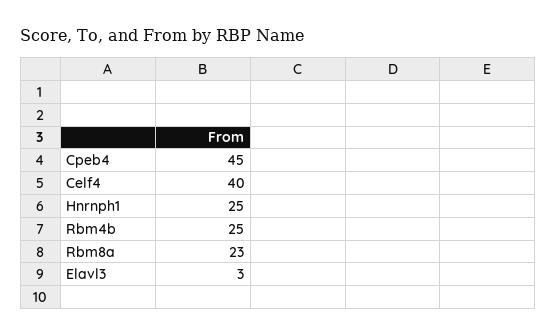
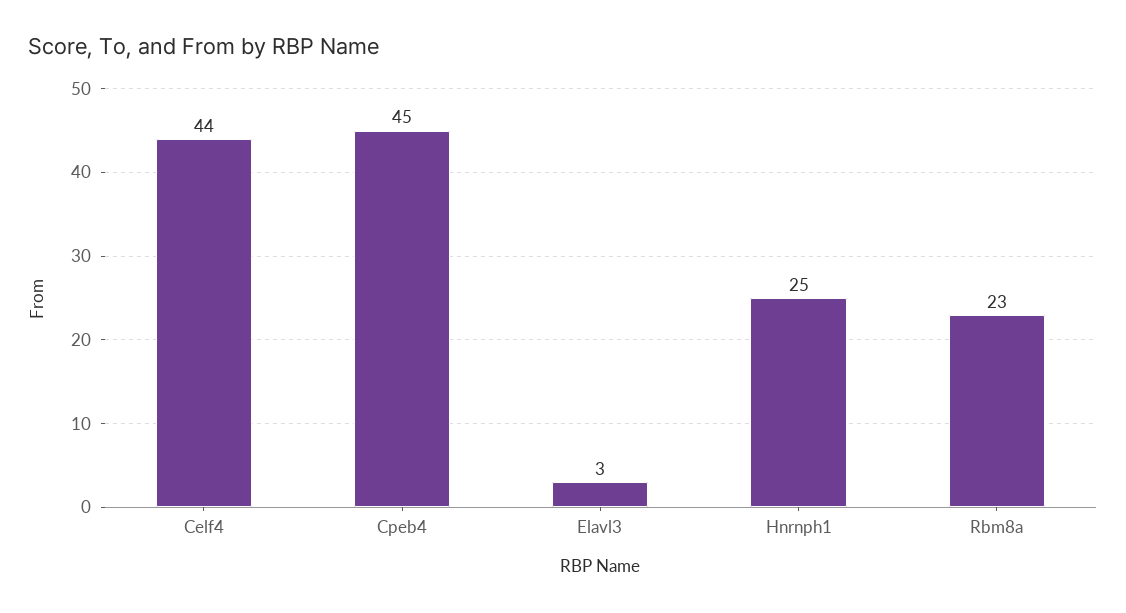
  {
    "Cpeb4": 45,
-   "Celf4": 40,
+   "Celf4": 44,
    "Hnrnph1": 25,
-   "Rbm4b": 25,
    "Rbm8a": 23,
    "Elavl3": 3
  }

